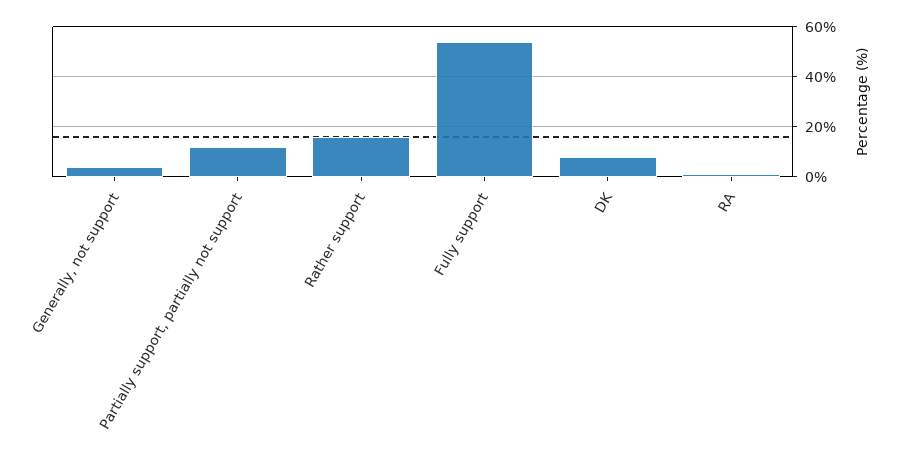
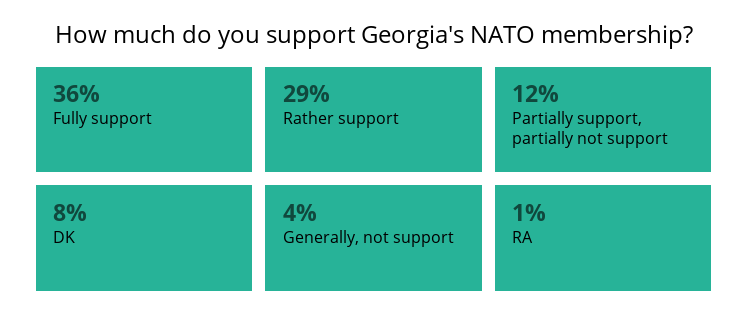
  {
    "Generally, not support": 4,
    "Partially support, partially not support": 12,
-   "Rather support": 15,
+   "Rather support": 29,
-   "Fully support": 55,
+   "Fully support": 36,
    "DK": 8,
    "RA": 1
  }

